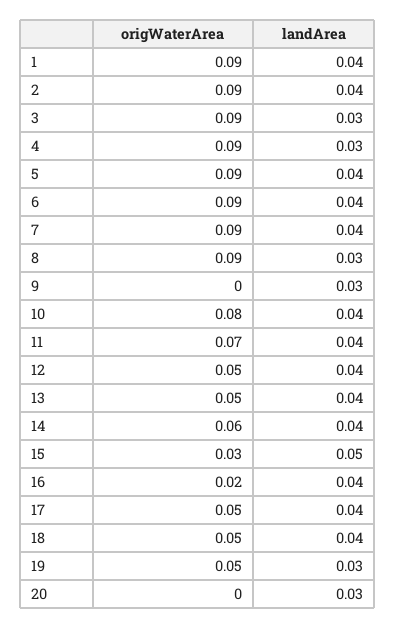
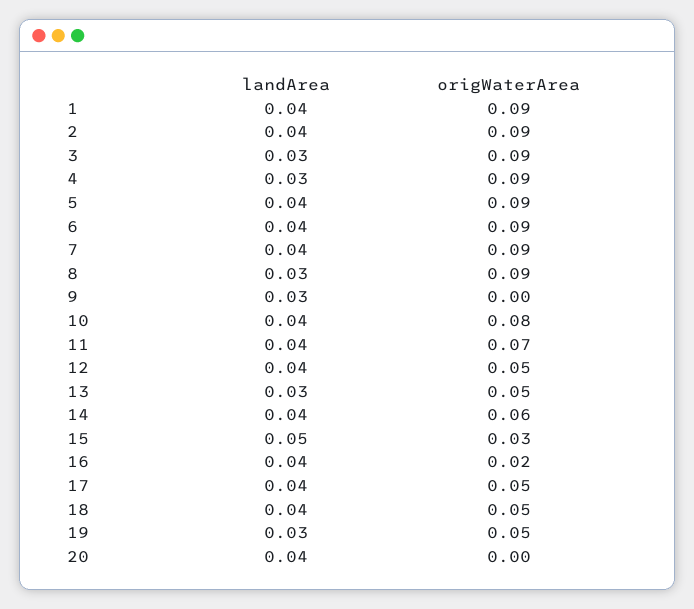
  {
    "origWaterArea": {
      "1": 0.09,
      "2": 0.09,
      "3": 0.09,
      "4": 0.09,
      "5": 0.09,
      "6": 0.09,
      "7": 0.09,
      "8": 0.09,
      "9": 0,
      "10": 0.08,
      "11": 0.07,
      "12": 0.05,
      "13": 0.05,
      "14": 0.06,
      "15": 0.03,
      "16": 0.02,
      "17": 0.05,
      "18": 0.05,
      "19": 0.05,
      "20": 0
    },
    "landArea": {
      "1": 0.04,
      "2": 0.04,
      "3": 0.03,
      "4": 0.03,
      "5": 0.04,
      "6": 0.04,
      "7": 0.04,
      "8": 0.03,
      "9": 0.03,
      "10": 0.04,
      "11": 0.04,
      "12": 0.04,
-     "13": 0.04,
+     "13": 0.03,
      "14": 0.04,
      "15": 0.05,
      "16": 0.04,
      "17": 0.04,
      "18": 0.04,
      "19": 0.03,
-     "20": 0.03
+     "20": 0.04
    }
  }

